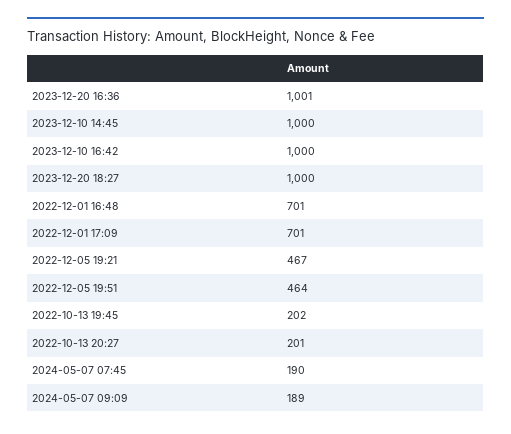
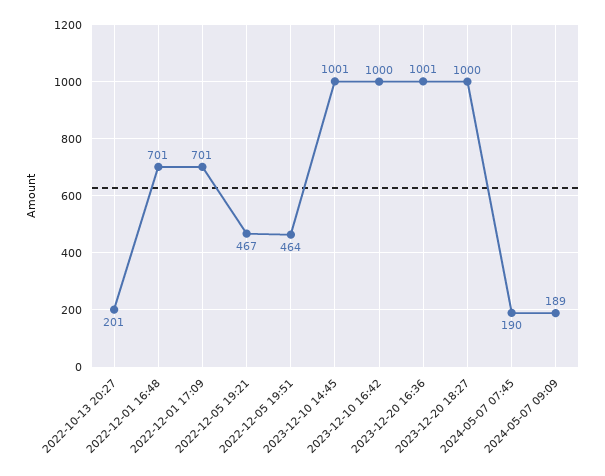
  {
    "2023-12-20 16:36": 1001,
-   "2023-12-10 14:45": 1000,
+   "2023-12-10 14:45": 1001,
    "2023-12-10 16:42": 1000,
    "2023-12-20 18:27": 1000,
    "2022-12-01 16:48": 701,
    "2022-12-01 17:09": 701,
    "2022-12-05 19:21": 467,
    "2022-12-05 19:51": 464,
-   "2022-10-13 19:45": 202,
    "2022-10-13 20:27": 201,
    "2024-05-07 07:45": 190,
    "2024-05-07 09:09": 189
  }

